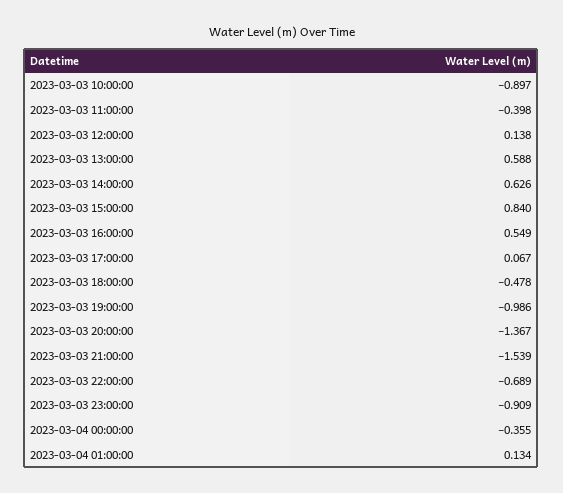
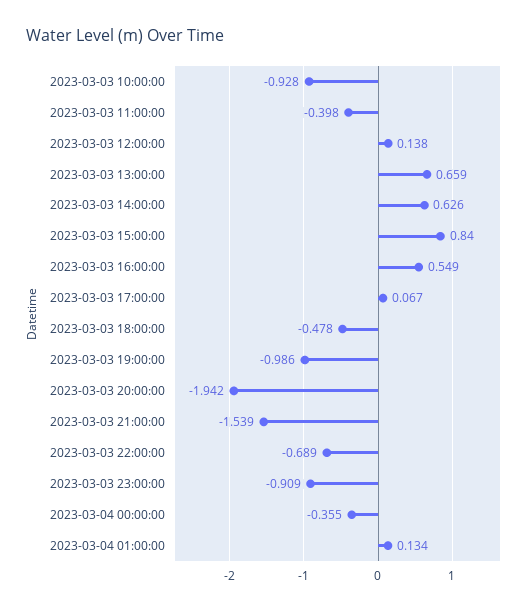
  {
-   "2023-03-03 10:00:00": -0.897,
+   "2023-03-03 10:00:00": -0.928,
    "2023-03-03 11:00:00": -0.398,
    "2023-03-03 12:00:00": 0.138,
-   "2023-03-03 13:00:00": 0.588,
+   "2023-03-03 13:00:00": 0.659,
    "2023-03-03 14:00:00": 0.626,
    "2023-03-03 15:00:00": 0.84,
    "2023-03-03 16:00:00": 0.549,
    "2023-03-03 17:00:00": 0.067,
    "2023-03-03 18:00:00": -0.478,
    "2023-03-03 19:00:00": -0.986,
-   "2023-03-03 20:00:00": -1.367,
+   "2023-03-03 20:00:00": -1.942,
    "2023-03-03 21:00:00": -1.539,
    "2023-03-03 22:00:00": -0.689,
    "2023-03-03 23:00:00": -0.909,
    "2023-03-04 00:00:00": -0.355,
    "2023-03-04 01:00:00": 0.134
  }

